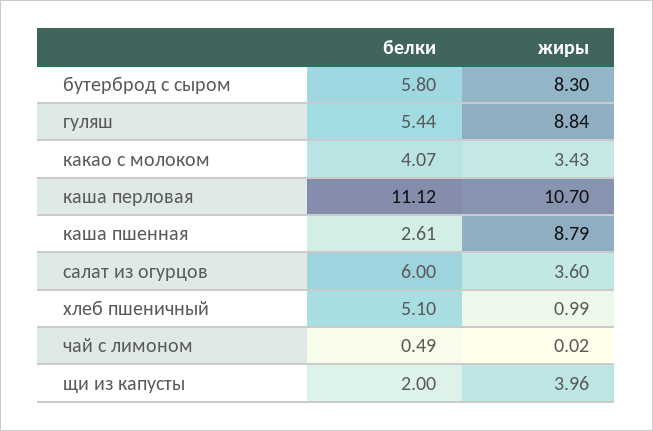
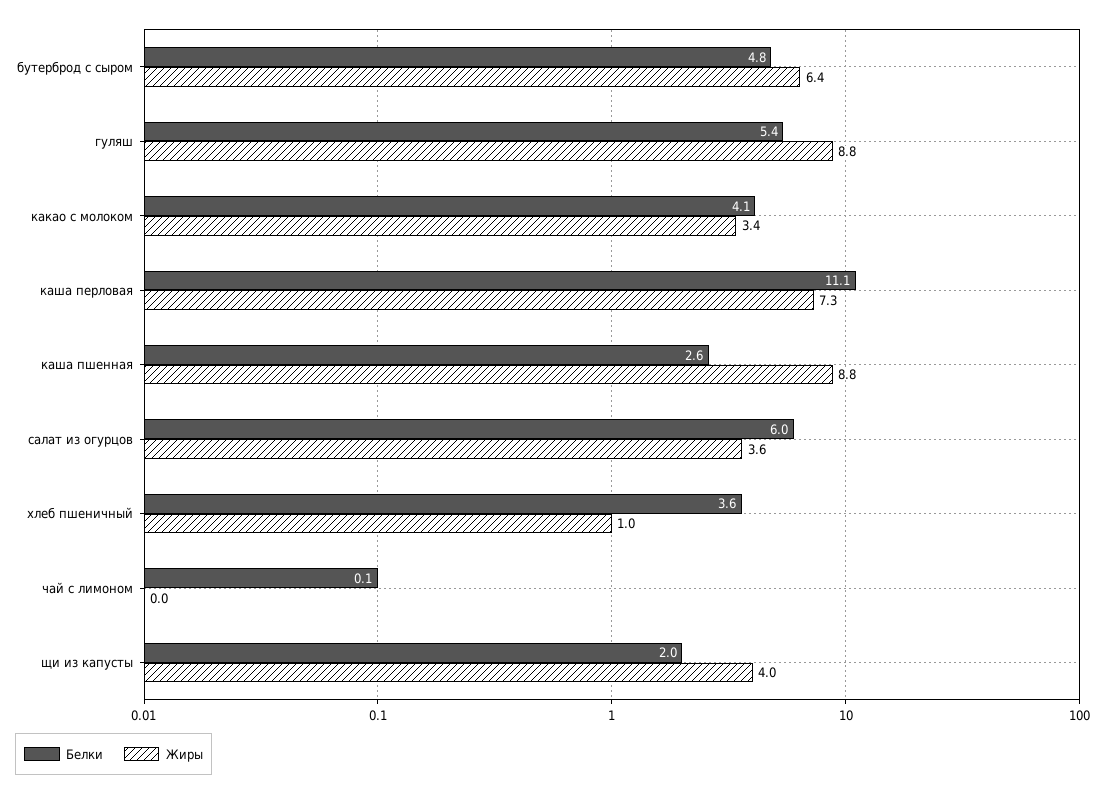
  {
    "белки": {
-     "бутерброд с сыром": 5.8,
+     "бутерброд с сыром": 4.8,
      "гуляш": 5.44,
      "какао с молоком": 4.07,
      "каша перловая": 11.12,
      "каша пшенная": 2.61,
      "салат из огурцов": 6,
-     "хлеб пшеничный": 5.1,
+     "хлеб пшеничный": 3.6,
-     "чай с лимоном": 0.49,
+     "чай с лимоном": 0.1,
      "щи из капусты": 2
    },
    "жиры": {
-     "бутерброд с сыром": 8.3,
+     "бутерброд с сыром": 6.4,
      "гуляш": 8.84,
      "какао с молоком": 3.43,
-     "каша перловая": 10.7,
+     "каша перловая": 7.3,
      "каша пшенная": 8.79,
      "салат из огурцов": 3.6,
      "хлеб пшеничный": 0.99,
      "чай с лимоном": 0.02,
      "щи из капусты": 3.96
    }
  }

